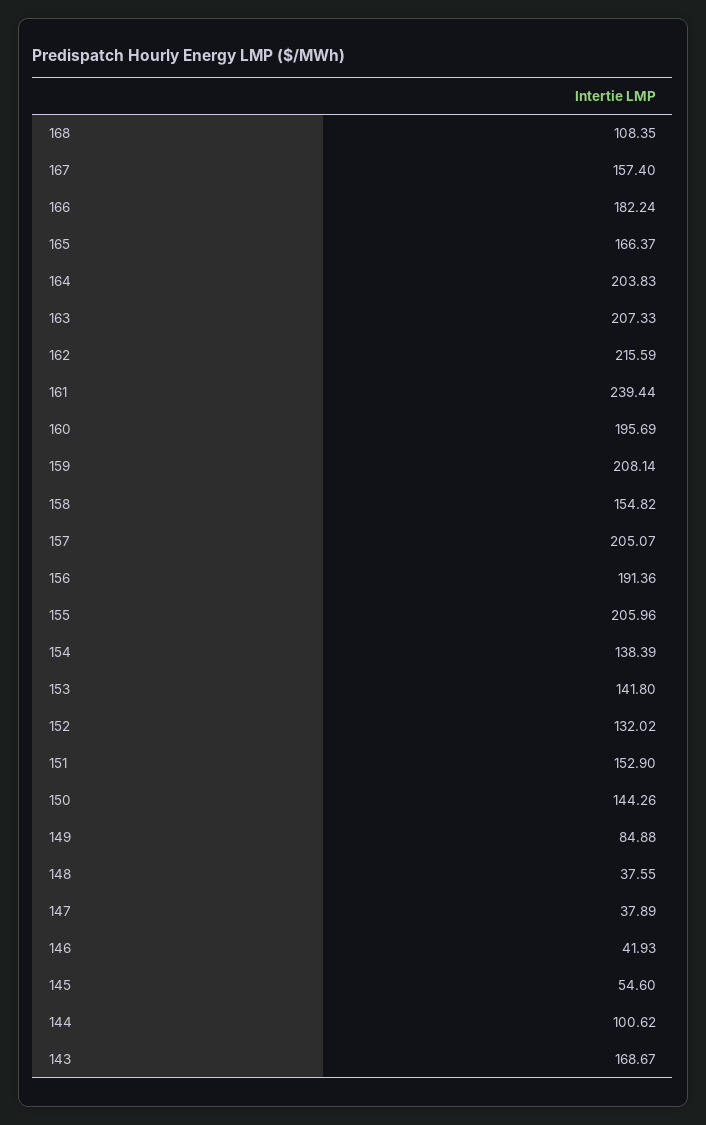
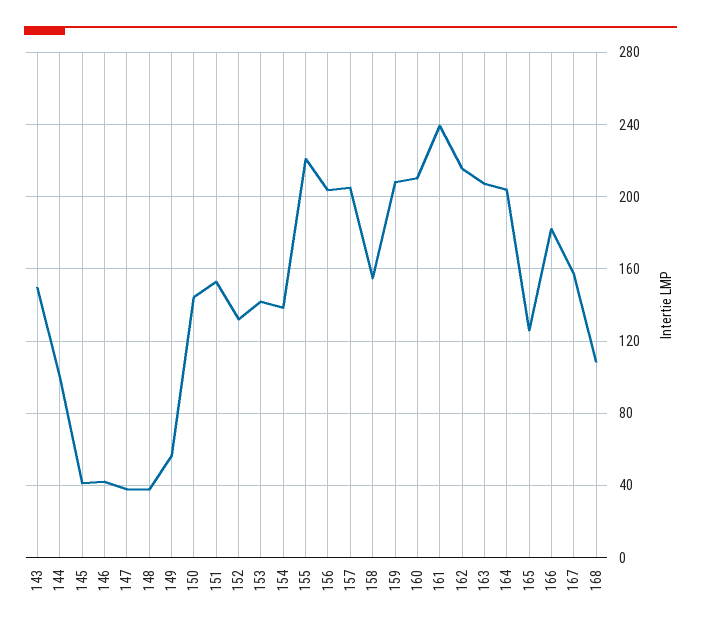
  {
    "168": 108.35,
    "167": 157.4,
    "166": 182.24,
-   "165": 166.37,
+   "165": 125,
    "164": 203.83,
    "163": 207.33,
    "162": 215.59,
    "161": 239.44,
-   "160": 195.69,
+   "160": 210,
    "159": 208.14,
    "158": 154.82,
    "157": 205.07,
-   "156": 191.36,
+   "156": 205,
-   "155": 205.96,
+   "155": 220,
    "154": 138.39,
    "153": 141.8,
    "152": 132.02,
    "151": 152.9,
    "150": 144.26,
-   "149": 84.88,
+   "149": 55,
    "148": 37.55,
    "147": 37.89,
    "146": 41.93,
-   "145": 54.6,
+   "145": 40,
    "144": 100.62,
-   "143": 168.67
+   "143": 150
  }

